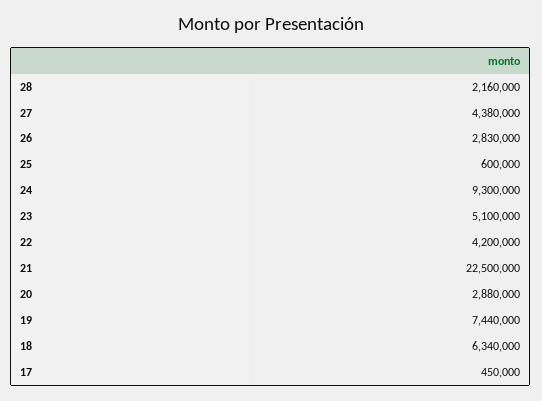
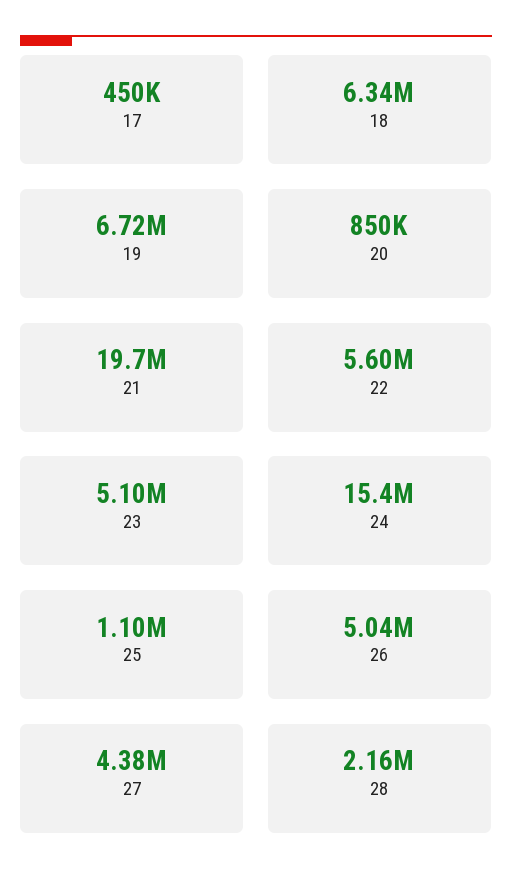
  {
    "28": 2160000,
    "27": 4380000,
-   "26": 2830000,
+   "26": 5040000,
-   "25": 600000,
+   "25": 1100000,
-   "24": 9300000,
+   "24": 15400000,
    "23": 5100000,
-   "22": 4200000,
+   "22": 5600000,
-   "21": 22500000,
+   "21": 19700000,
-   "20": 2880000,
+   "20": 850000,
-   "19": 7440000,
+   "19": 6720000,
    "18": 6340000,
    "17": 450000
  }

